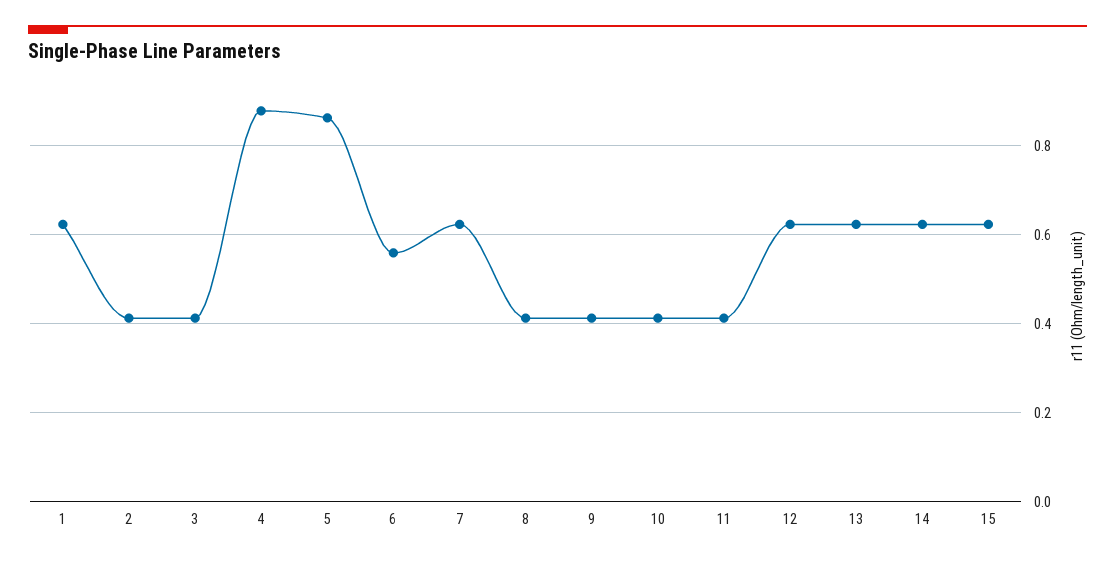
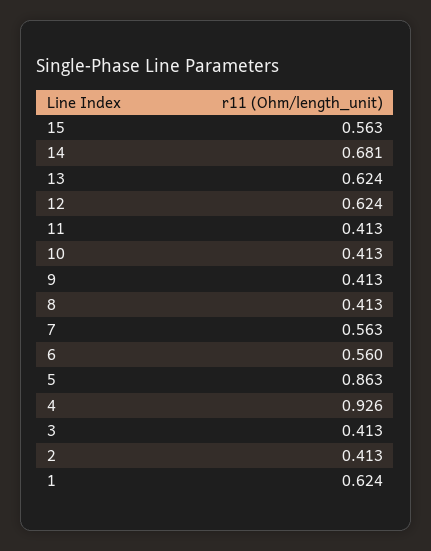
  {
    "1": 0.624,
    "2": 0.413,
    "3": 0.413,
-   "4": 0.88,
+   "4": 0.926,
    "5": 0.863,
    "6": 0.56,
-   "7": 0.62,
+   "7": 0.563,
    "8": 0.413,
    "9": 0.413,
    "10": 0.413,
    "11": 0.413,
    "12": 0.624,
    "13": 0.624,
-   "14": 0.62,
+   "14": 0.681,
-   "15": 0.62
+   "15": 0.563
  }

